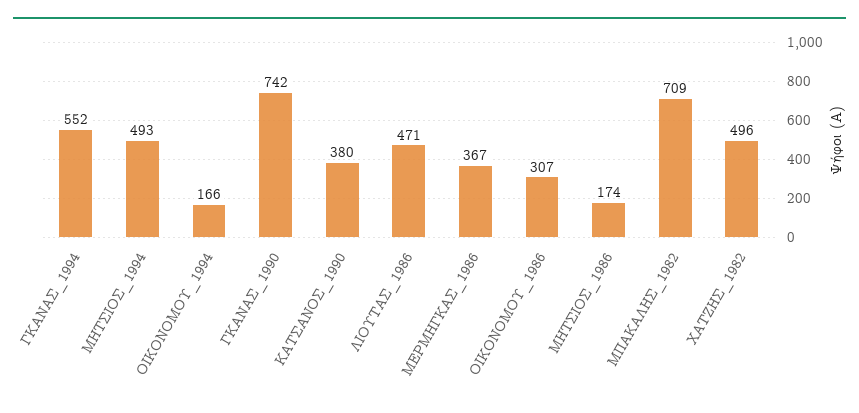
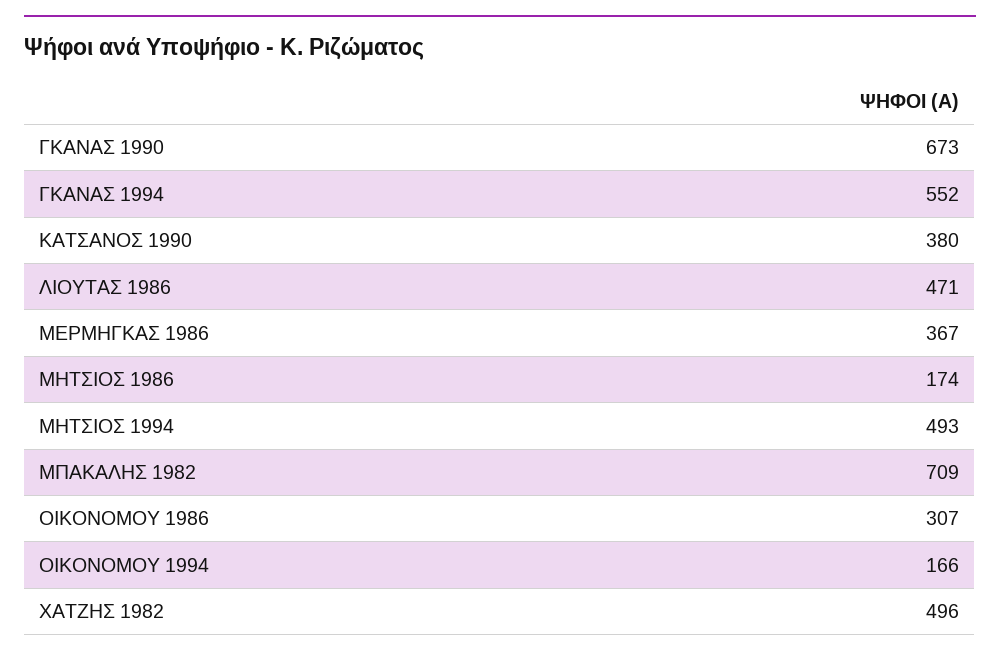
  {
    "ΓΚΑΝΑΣ_1994": 552,
    "ΜΗΤΣΙΟΣ_1994": 493,
    "ΟΙΚΟΝΟΜΟΥ_1994": 166,
-   "ΓΚΑΝΑΣ_1990": 742,
+   "ΓΚΑΝΑΣ_1990": 673,
    "ΚΑΤΣΑΝΟΣ_1990": 380,
    "ΛΙΟΥΤΑΣ_1986": 471,
    "ΜΕΡΜΗΓΚΑΣ_1986": 367,
    "ΟΙΚΟΝΟΜΟΥ_1986": 307,
    "ΜΗΤΣΙΟΣ_1986": 174,
    "ΜΠΑΚΑΛΗΣ_1982": 709,
    "ΧΑΤΖΗΣ_1982": 496
  }

